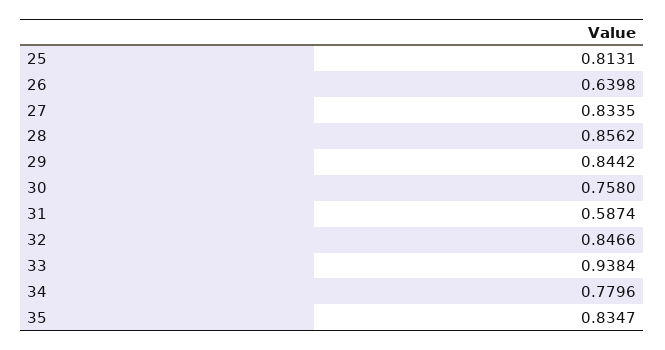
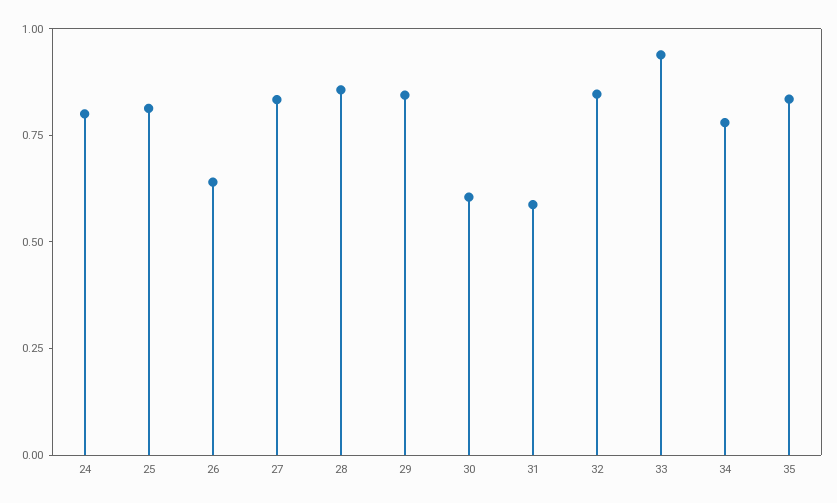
  {
    "25": 0.8131,
    "26": 0.6398,
    "27": 0.8335,
    "28": 0.8562,
    "29": 0.8442,
-   "30": 0.758,
+   "30": 0.6,
    "31": 0.5874,
    "32": 0.8466,
    "33": 0.9384,
    "34": 0.7796,
-   "35": 0.8347
+   "35": 0.8347,
+   "24": 0.8
  }

